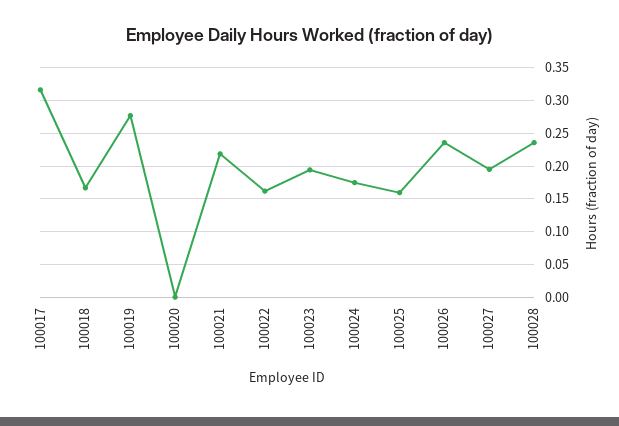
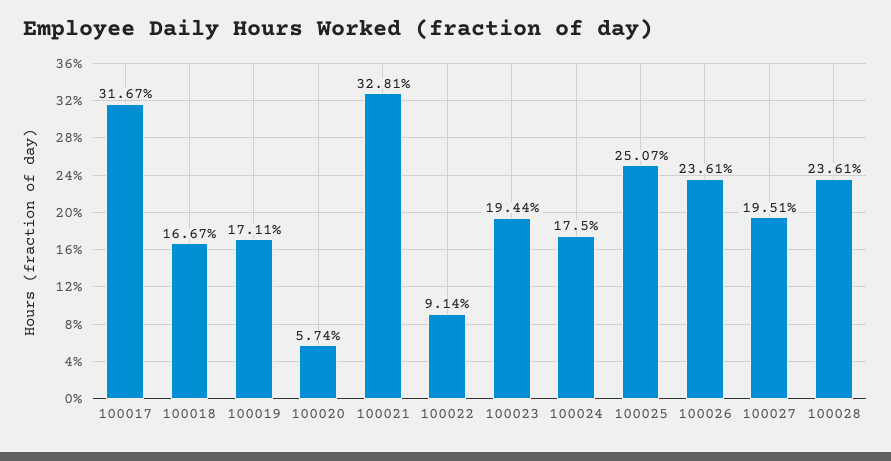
  {
    "100017": 0.3167,
    "100018": 0.1667,
-   "100019": 0.28,
+   "100019": 0.1711,
-   "100020": 0,
+   "100020": 0.0574,
-   "100021": 0.22,
+   "100021": 0.3281,
-   "100022": 0.16,
+   "100022": 0.0914,
    "100023": 0.1944,
    "100024": 0.175,
-   "100025": 0.16,
+   "100025": 0.2507,
    "100026": 0.2361,
    "100027": 0.1951,
    "100028": 0.2361
  }

